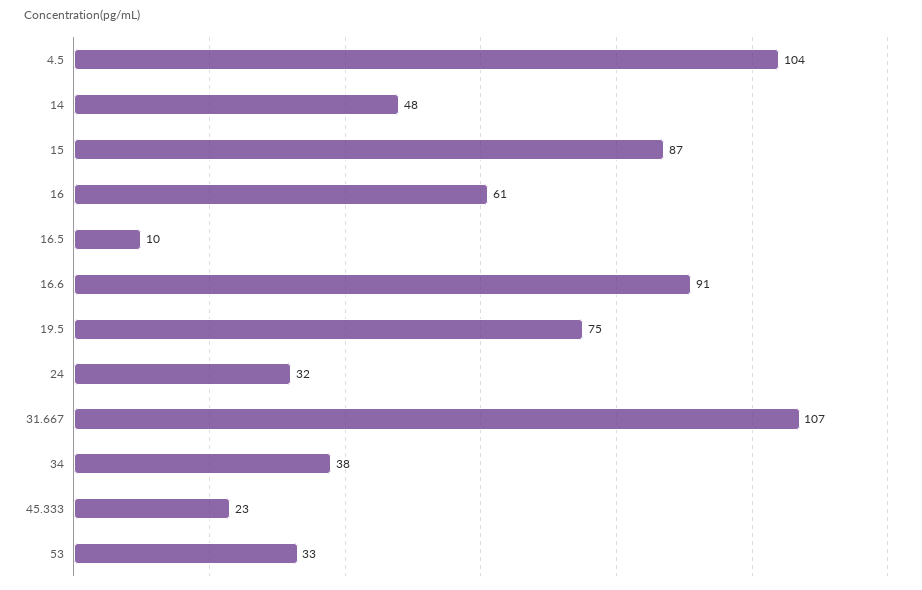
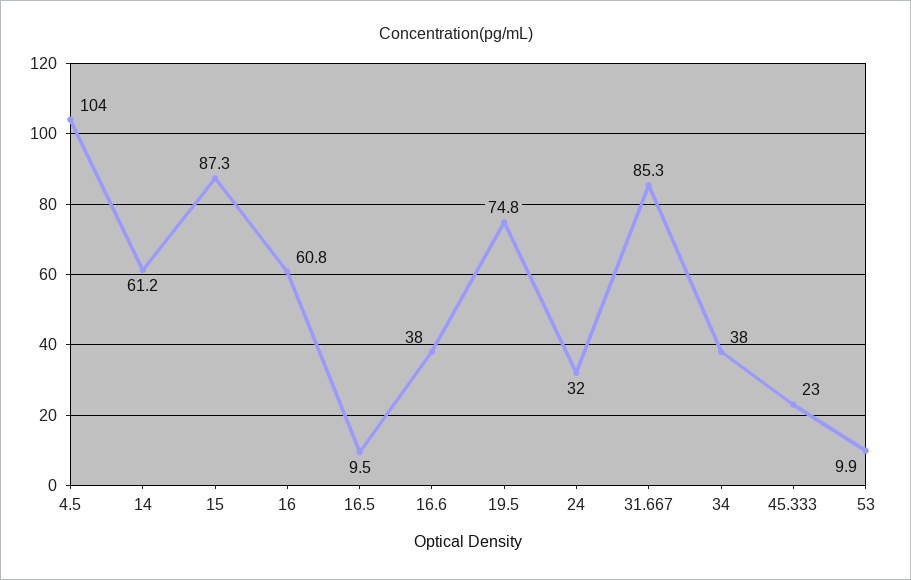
  {
    "4.5": 104,
-   "14": 48,
+   "14": 61.2,
    "15": 87.3,
    "16": 60.8,
    "16.5": 9.5,
-   "16.6": 91,
+   "16.6": 38,
    "19.5": 74.8,
    "24": 32,
-   "31.667": 107,
+   "31.667": 85.3,
    "34": 38,
    "45.333": 23,
-   "53": 33
+   "53": 9.9
  }

